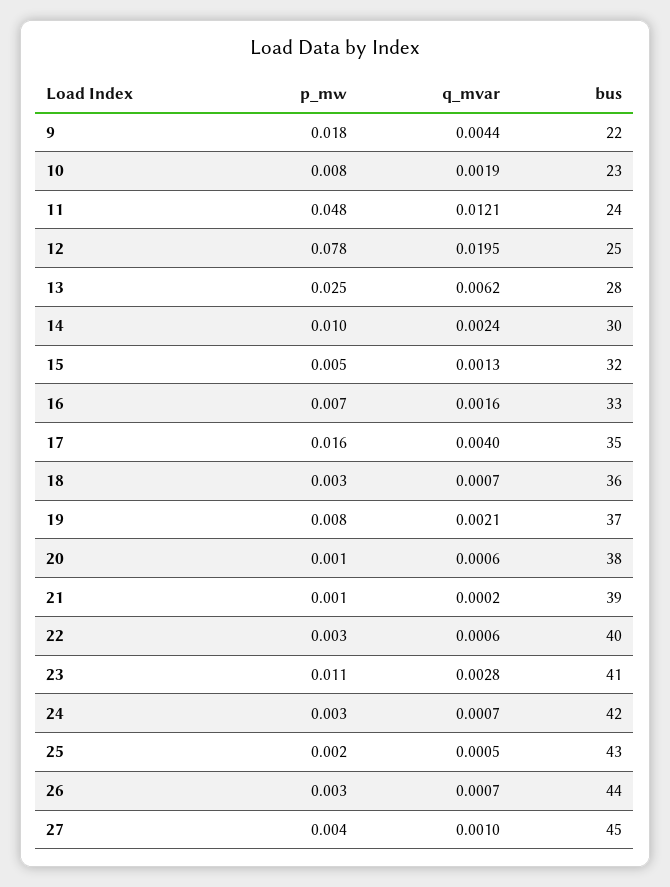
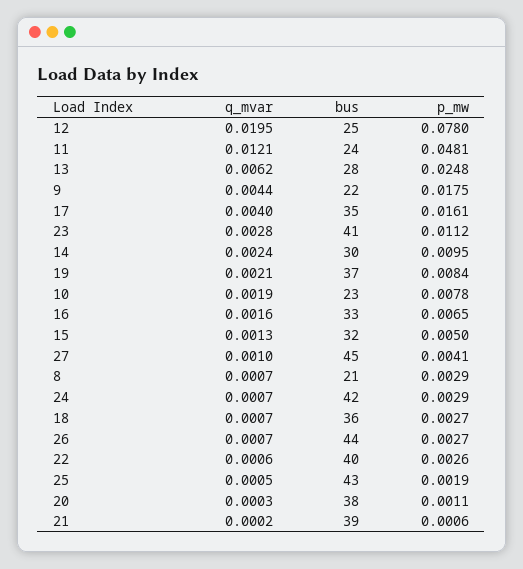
  {
    "p_mw": {
      "9": 0.0175,
      "10": 0.0078,
      "11": 0.0481,
      "12": 0.078,
      "13": 0.0248,
      "14": 0.0095,
      "15": 0.005,
      "16": 0.0065,
      "17": 0.0161,
      "18": 0.0027,
      "19": 0.0084,
      "20": 0.0011,
      "21": 0.0006,
      "22": 0.0026,
      "23": 0.0112,
      "24": 0.0029,
      "25": 0.0019,
      "26": 0.0027,
-     "27": 0.0041
+     "27": 0.0041,
+     "8": 0.0029
    },
    "q_mvar": {
      "9": 0.0044,
      "10": 0.0019,
      "11": 0.0121,
      "12": 0.0195,
      "13": 0.0062,
      "14": 0.0024,
      "15": 0.0013,
      "16": 0.0016,
      "17": 0.004,
      "18": 0.0007,
      "19": 0.0021,
-     "20": 0.0006,
+     "20": 0.0003,
      "21": 0.0002,
      "22": 0.0006,
      "23": 0.0028,
      "24": 0.0007,
      "25": 0.0005,
      "26": 0.0007,
-     "27": 0.001
+     "27": 0.001,
+     "8": 0.0007
    },
    "bus": {
      "9": 22,
      "10": 23,
      "11": 24,
      "12": 25,
      "13": 28,
      "14": 30,
      "15": 32,
      "16": 33,
      "17": 35,
      "18": 36,
      "19": 37,
      "20": 38,
      "21": 39,
      "22": 40,
      "23": 41,
      "24": 42,
      "25": 43,
      "26": 44,
-     "27": 45
+     "27": 45,
+     "8": 21
    }
  }

